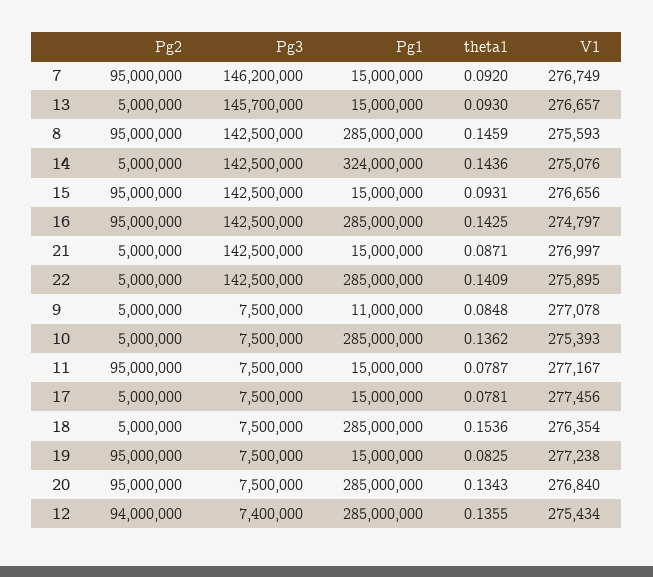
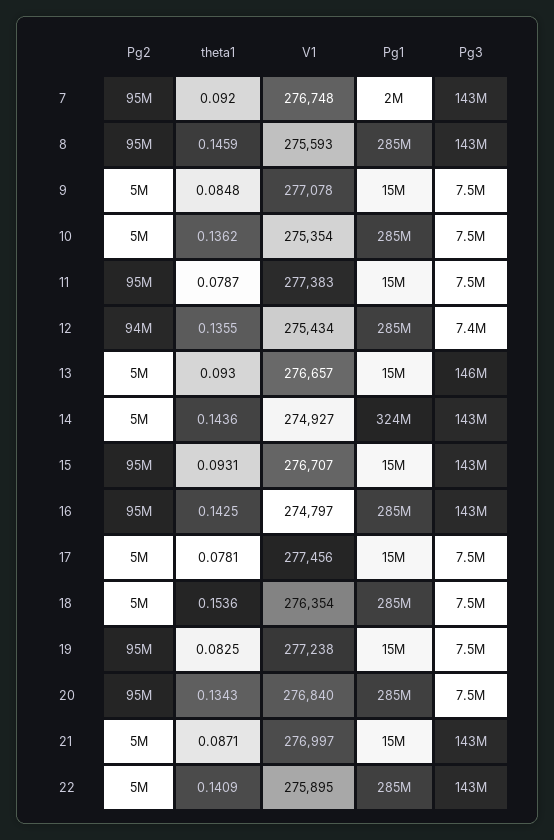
  {
    "Pg2": {
      "7": 95000000,
      "13": 5000000,
      "8": 95000000,
      "14": 5000000,
      "15": 95000000,
      "16": 95000000,
      "21": 5000000,
      "22": 5000000,
      "9": 5000000,
      "10": 5000000,
      "11": 95000000,
      "17": 5000000,
      "18": 5000000,
      "19": 95000000,
      "20": 95000000,
      "12": 94000000
    },
    "Pg3": {
-     "7": 146200000,
+     "7": 143000000,
      "13": 145700000,
      "8": 142500000,
      "14": 142500000,
      "15": 142500000,
      "16": 142500000,
      "21": 142500000,
      "22": 142500000,
      "9": 7500000,
      "10": 7500000,
      "11": 7500000,
      "17": 7500000,
      "18": 7500000,
      "19": 7500000,
      "20": 7500000,
      "12": 7400000
    },
    "Pg1": {
-     "7": 15000000,
+     "7": 2000000,
      "13": 15000000,
      "8": 285000000,
      "14": 324000000,
      "15": 15000000,
      "16": 285000000,
      "21": 15000000,
      "22": 285000000,
-     "9": 11000000,
+     "9": 15000000,
      "10": 285000000,
      "11": 15000000,
      "17": 15000000,
      "18": 285000000,
      "19": 15000000,
      "20": 285000000,
      "12": 285000000
    },
    "theta1": {
      "7": 0.092,
      "13": 0.093,
      "8": 0.1459,
      "14": 0.1436,
      "15": 0.0931,
      "16": 0.1425,
      "21": 0.0871,
      "22": 0.1409,
      "9": 0.0848,
      "10": 0.1362,
      "11": 0.0787,
      "17": 0.0781,
      "18": 0.1536,
      "19": 0.0825,
      "20": 0.1343,
      "12": 0.1355
    },
    "V1": {
-     "7": 276749,
+     "7": 276748,
      "13": 276657,
      "8": 275593,
-     "14": 275076,
+     "14": 274927,
-     "15": 276656,
+     "15": 276707,
      "16": 274797,
      "21": 276997,
      "22": 275895,
      "9": 277078,
-     "10": 275393,
+     "10": 275354,
-     "11": 277167,
+     "11": 277383,
      "17": 277456,
      "18": 276354,
      "19": 277238,
      "20": 276840,
      "12": 275434
    }
  }

